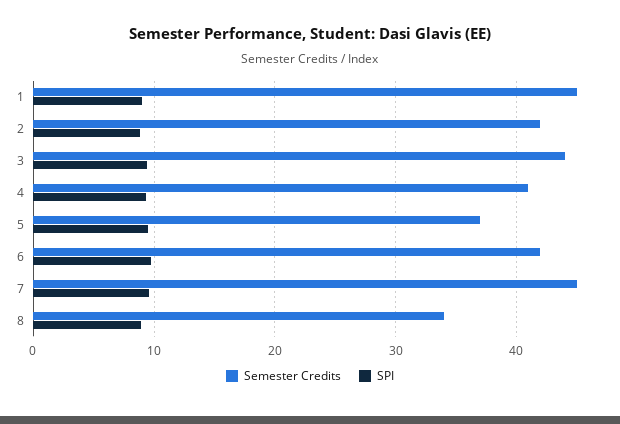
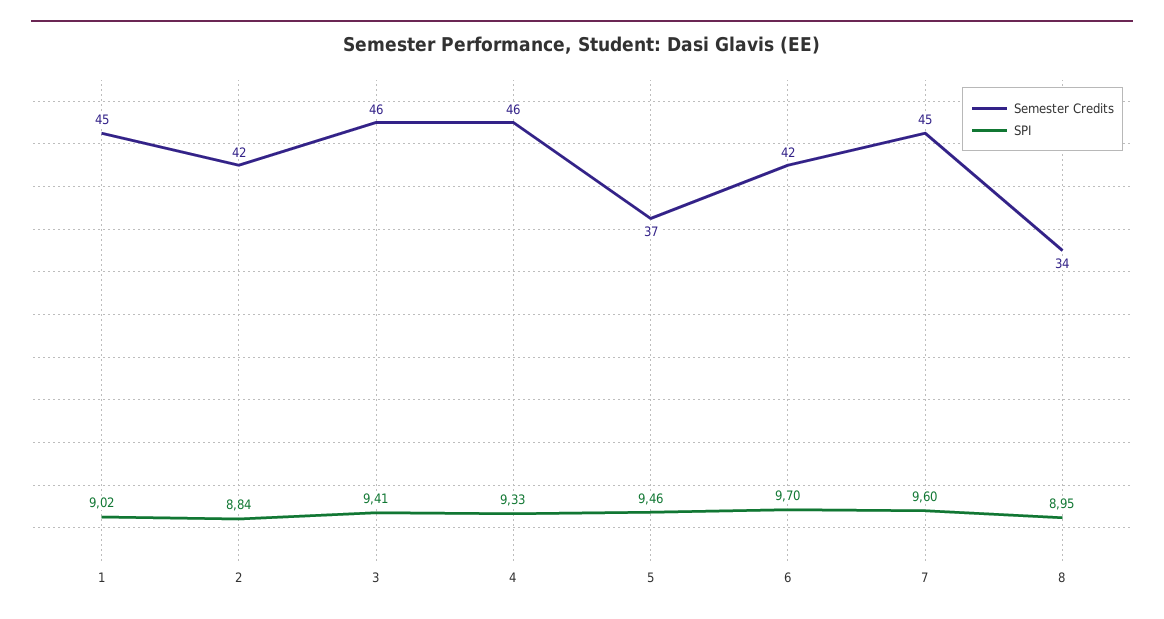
  {
    "Semester Credits": {
      "1": 45,
      "2": 42,
-     "3": 44,
+     "3": 46,
-     "4": 41,
+     "4": 46,
      "5": 37,
      "6": 42,
      "7": 45,
      "8": 34
    },
    "SPI": {
      "1": 9.02,
      "2": 8.84,
      "3": 9.41,
      "4": 9.33,
      "5": 9.46,
      "6": 9.7,
      "7": 9.6,
      "8": 8.95
    }
  }

